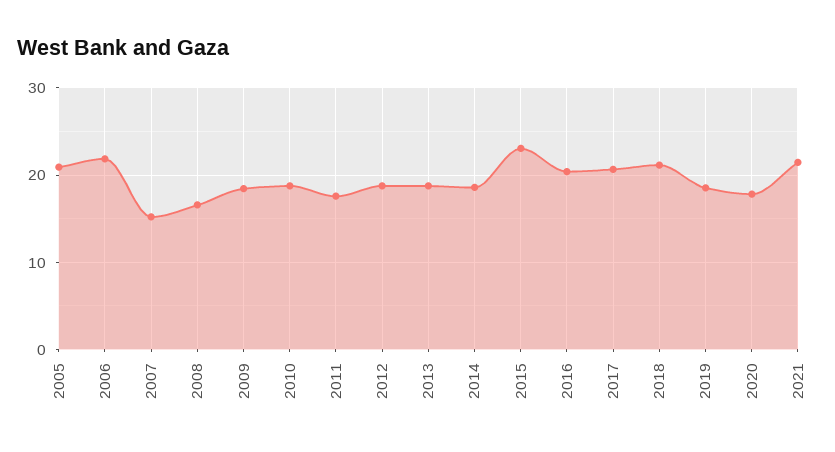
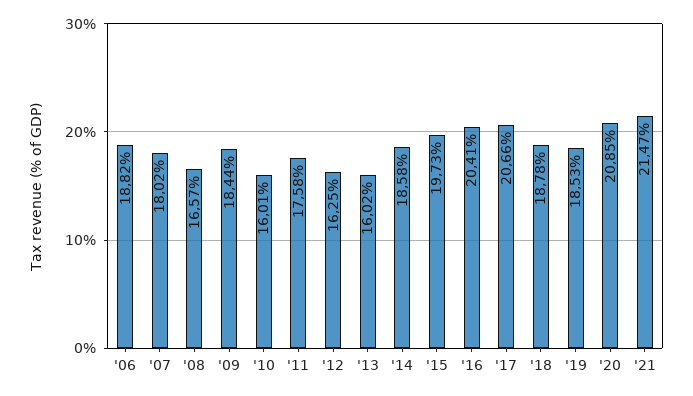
  {
-   "2005": 21,
-   "2006": 22,
+   "2006": 18.82,
-   "2007": 15,
+   "2007": 18.02,
    "2008": 16.57,
    "2009": 18.44,
-   "2010": 19,
+   "2010": 16.01,
    "2011": 17.58,
-   "2012": 19,
+   "2012": 16.25,
-   "2013": 19,
+   "2013": 16.02,
    "2014": 18.58,
-   "2015": 23,
+   "2015": 19.73,
    "2016": 20.41,
    "2017": 20.66,
-   "2018": 21,
+   "2018": 18.78,
    "2019": 18.53,
-   "2020": 18,
+   "2020": 20.85,
    "2021": 21.47
  }

